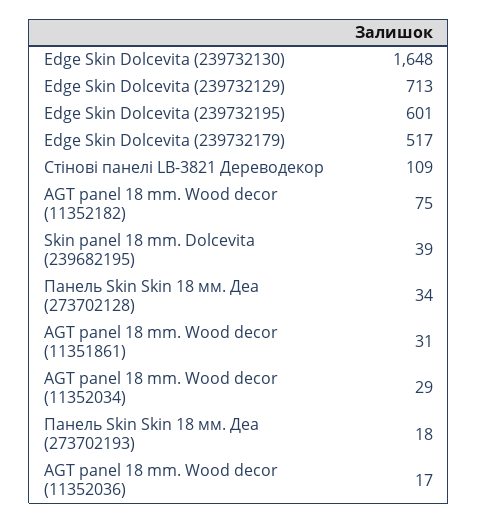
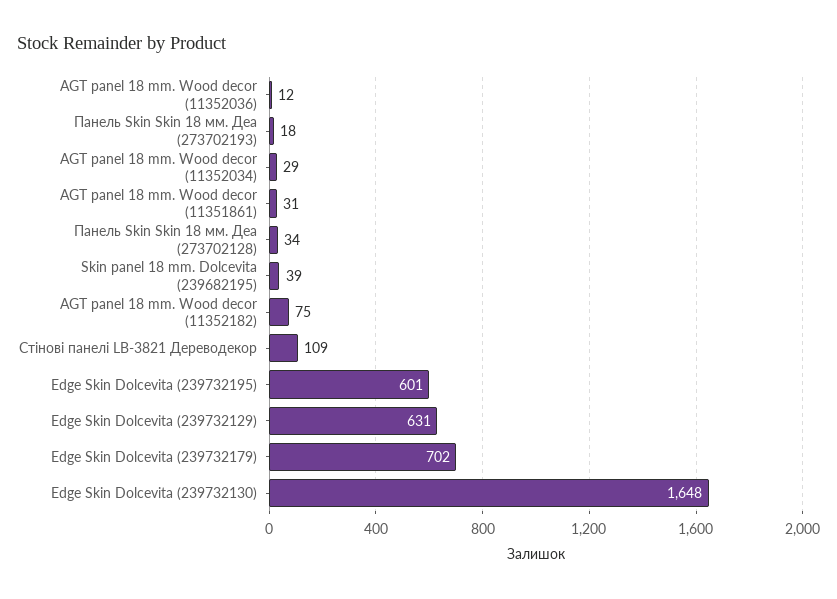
  {
    "Edge Skin Dolcevita (239732130)": 1648,
-   "Edge Skin Dolcevita (239732129)": 713,
+   "Edge Skin Dolcevita (239732129)": 631,
    "Edge Skin Dolcevita (239732195)": 601,
-   "Edge Skin Dolcevita (239732179)": 517,
+   "Edge Skin Dolcevita (239732179)": 702,
    "Стінові панелі LB-3821 Дереводекор": 109,
    "AGT panel 18 mm. Wood decor (11352182)": 75,
    "Skin panel 18 mm. Dolcevita (239682195)": 39,
    "Панель Skin Skin 18 мм. Деа (273702128)": 34,
    "AGT panel 18 mm. Wood decor (11351861)": 31,
    "AGT panel 18 mm. Wood decor (11352034)": 29,
    "Панель Skin Skin 18 мм. Деа (273702193)": 18,
-   "AGT panel 18 mm. Wood decor (11352036)": 17
+   "AGT panel 18 mm. Wood decor (11352036)": 12
  }

